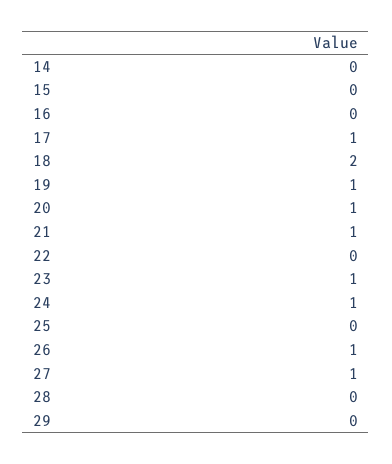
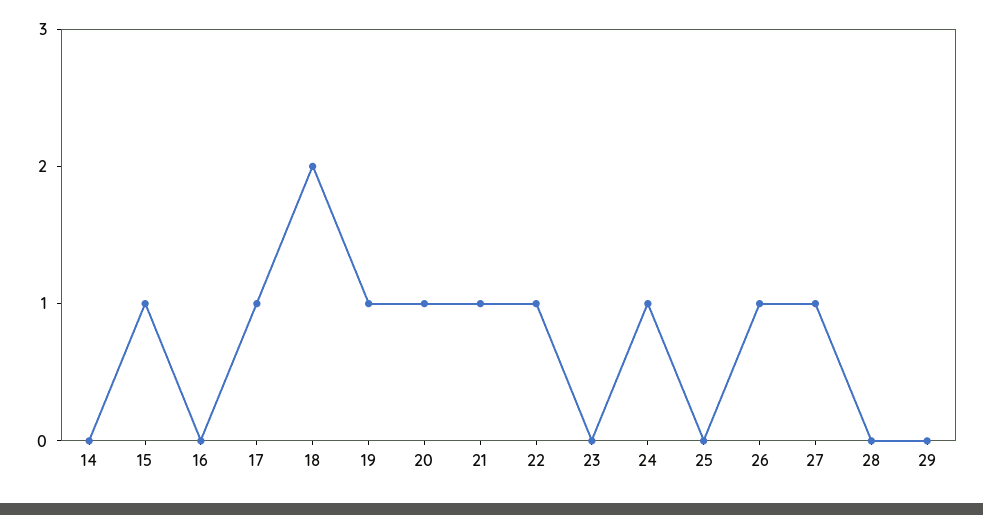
  {
    "14": 0,
-   "15": 0,
+   "15": 1,
    "16": 0,
    "17": 1,
    "18": 2,
    "19": 1,
    "20": 1,
    "21": 1,
-   "22": 0,
+   "22": 1,
-   "23": 1,
+   "23": 0,
    "24": 1,
    "25": 0,
    "26": 1,
    "27": 1,
    "28": 0,
    "29": 0
  }

